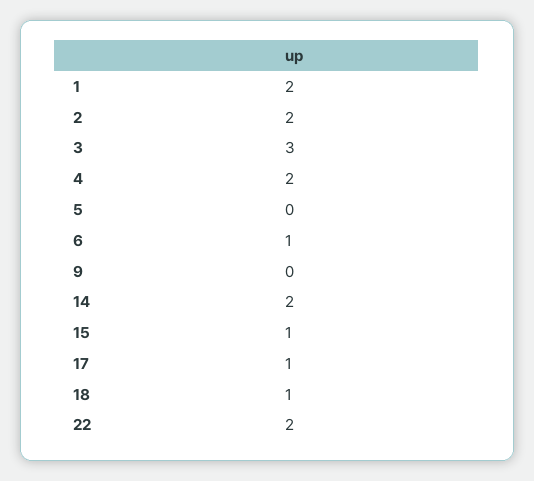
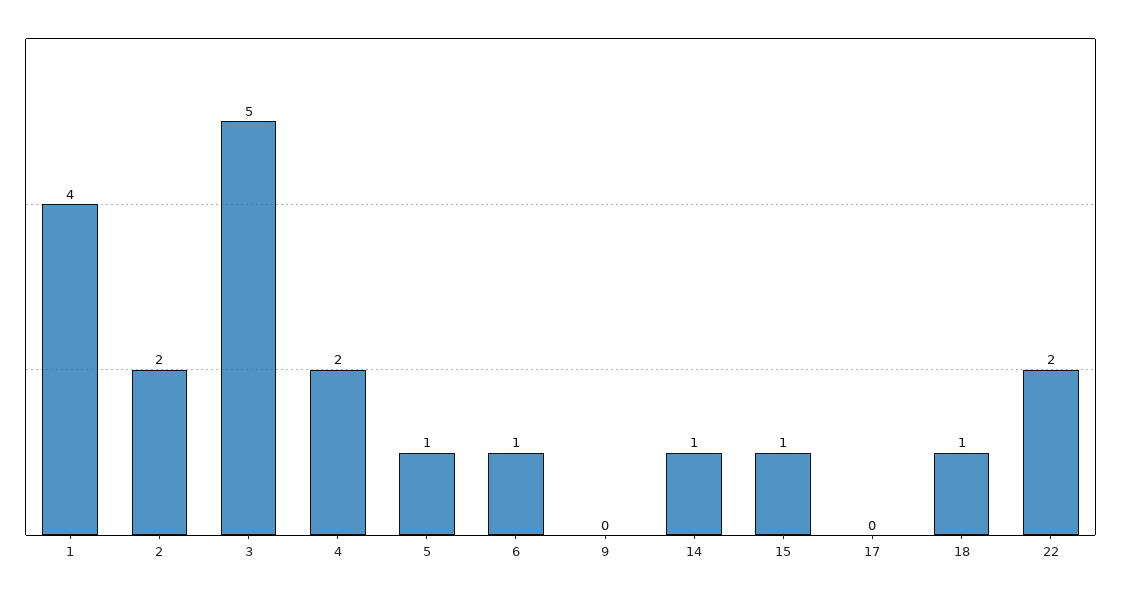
  {
-   "1": 2,
+   "1": 4,
    "2": 2,
-   "3": 3,
+   "3": 5,
    "4": 2,
-   "5": 0,
+   "5": 1,
    "6": 1,
    "9": 0,
-   "14": 2,
+   "14": 1,
    "15": 1,
-   "17": 1,
+   "17": 0,
    "18": 1,
    "22": 2
  }

